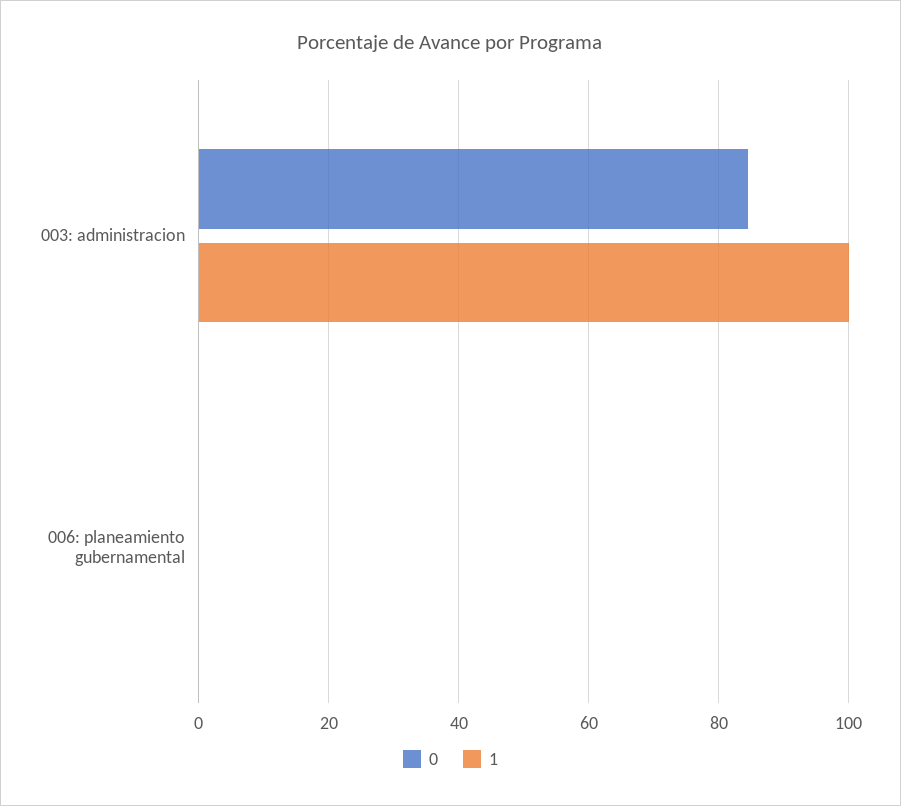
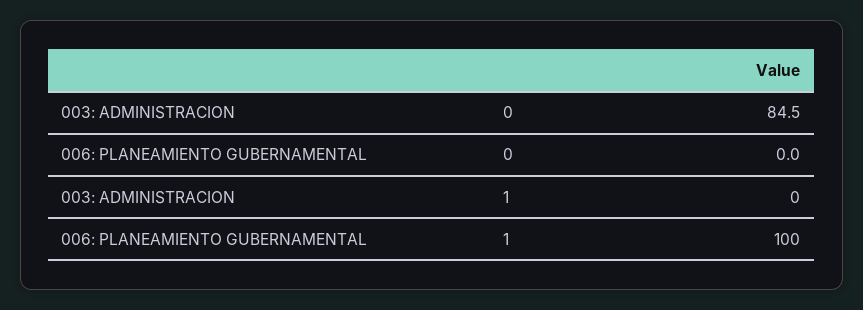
  {
    "0": {
      "003: administracion": 84.5,
      "006: planeamiento gubernamental": 0
    },
    "1": {
-     "003: administracion": 100,
+     "003: administracion": 0,
-     "006: planeamiento gubernamental": 0
+     "006: planeamiento gubernamental": 100
    }
  }

